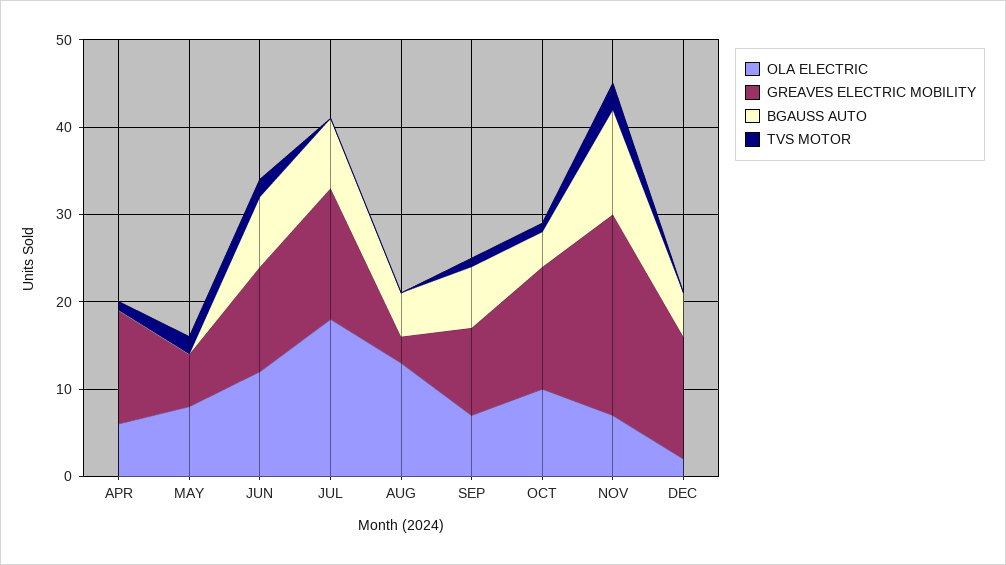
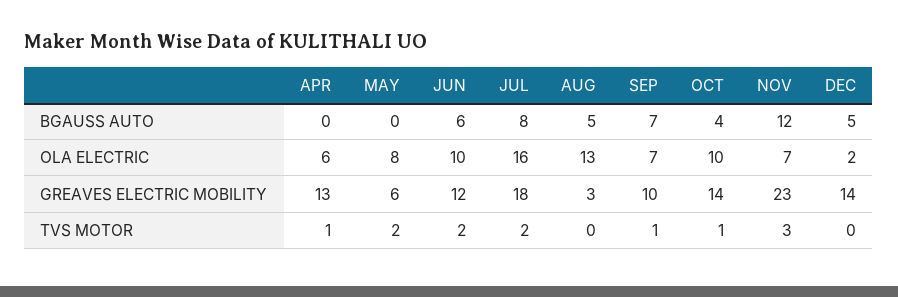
  {
    "OLA ELECTRIC": {
      "APR": 6,
      "MAY": 8,
-     "JUN": 12,
+     "JUN": 10,
-     "JUL": 18,
+     "JUL": 16,
      "AUG": 13,
      "SEP": 7,
      "OCT": 10,
      "NOV": 7,
      "DEC": 2
    },
    "GREAVES ELECTRIC MOBILITY": {
      "APR": 13,
      "MAY": 6,
      "JUN": 12,
-     "JUL": 15,
+     "JUL": 18,
      "AUG": 3,
      "SEP": 10,
      "OCT": 14,
      "NOV": 23,
      "DEC": 14
    },
    "BGAUSS AUTO": {
      "APR": 0,
      "MAY": 0,
-     "JUN": 8,
+     "JUN": 6,
      "JUL": 8,
      "AUG": 5,
      "SEP": 7,
      "OCT": 4,
      "NOV": 12,
      "DEC": 5
    },
    "TVS MOTOR": {
      "APR": 1,
      "MAY": 2,
      "JUN": 2,
-     "JUL": 0,
+     "JUL": 2,
      "AUG": 0,
      "SEP": 1,
      "OCT": 1,
      "NOV": 3,
      "DEC": 0
    }
  }

